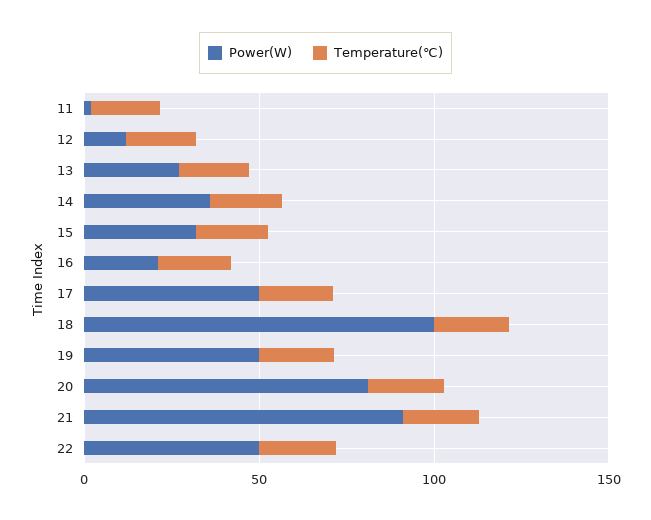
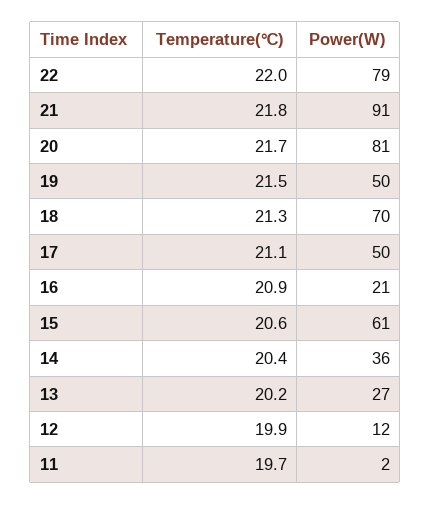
  {
    "Power(W)": {
      "11": 2,
      "12": 12,
      "13": 27,
      "14": 36,
-     "15": 30,
+     "15": 61,
      "16": 21,
      "17": 50,
-     "18": 100,
+     "18": 70,
      "19": 50,
      "20": 81,
      "21": 91,
-     "22": 50
+     "22": 79
    },
    "Temperature(℃)": {
      "11": 19.7,
      "12": 19.9,
      "13": 20.2,
      "14": 20.4,
      "15": 20.6,
      "16": 20.9,
      "17": 21.1,
      "18": 21.3,
      "19": 21.5,
      "20": 21.7,
      "21": 21.8,
      "22": 22
    }
  }

